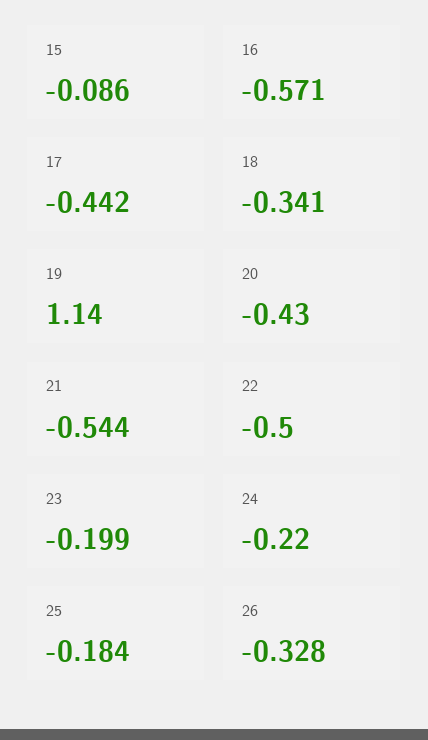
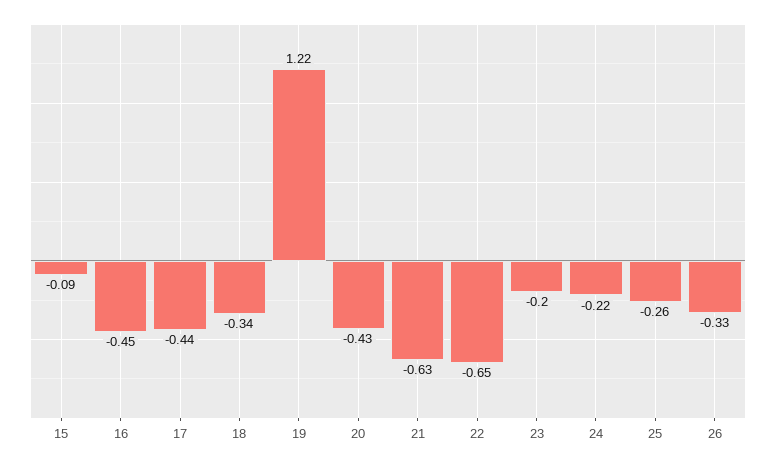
  {
    "15": -0.086,
-   "16": -0.571,
+   "16": -0.45,
    "17": -0.442,
    "18": -0.341,
-   "19": 1.14,
+   "19": 1.22,
    "20": -0.43,
-   "21": -0.544,
+   "21": -0.63,
-   "22": -0.5,
+   "22": -0.65,
    "23": -0.199,
    "24": -0.22,
-   "25": -0.184,
+   "25": -0.26,
    "26": -0.328
  }

